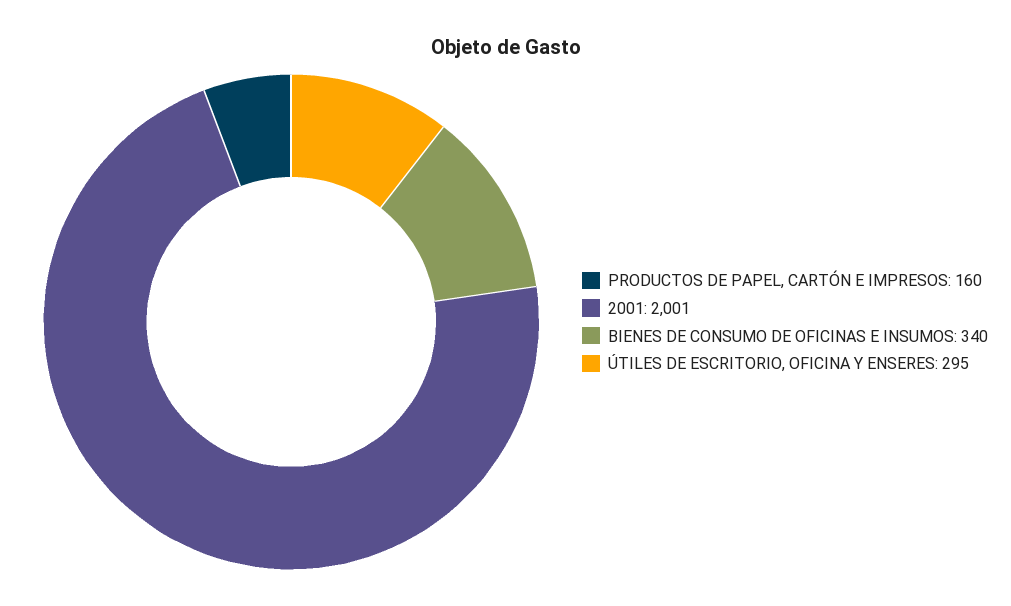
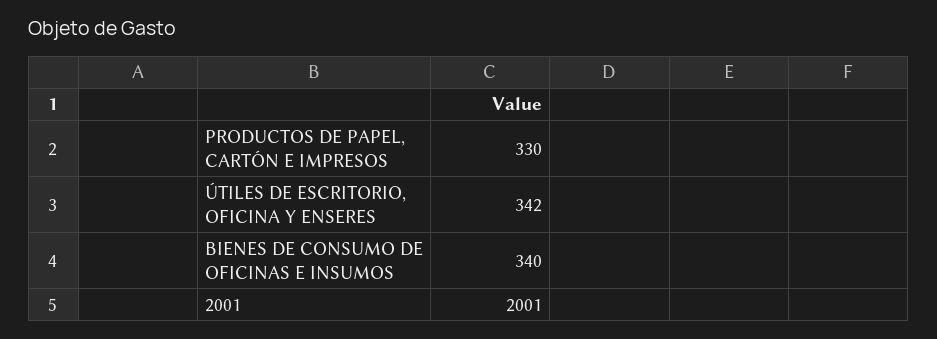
  {
-   "PRODUCTOS DE PAPEL, CARTÓN E IMPRESOS": 160,
+   "PRODUCTOS DE PAPEL, CARTÓN E IMPRESOS": 330,
    "2001": 2001,
    "BIENES DE CONSUMO DE OFICINAS E INSUMOS": 340,
-   "ÚTILES DE ESCRITORIO, OFICINA Y ENSERES": 295
+   "ÚTILES DE ESCRITORIO, OFICINA Y ENSERES": 342
  }

